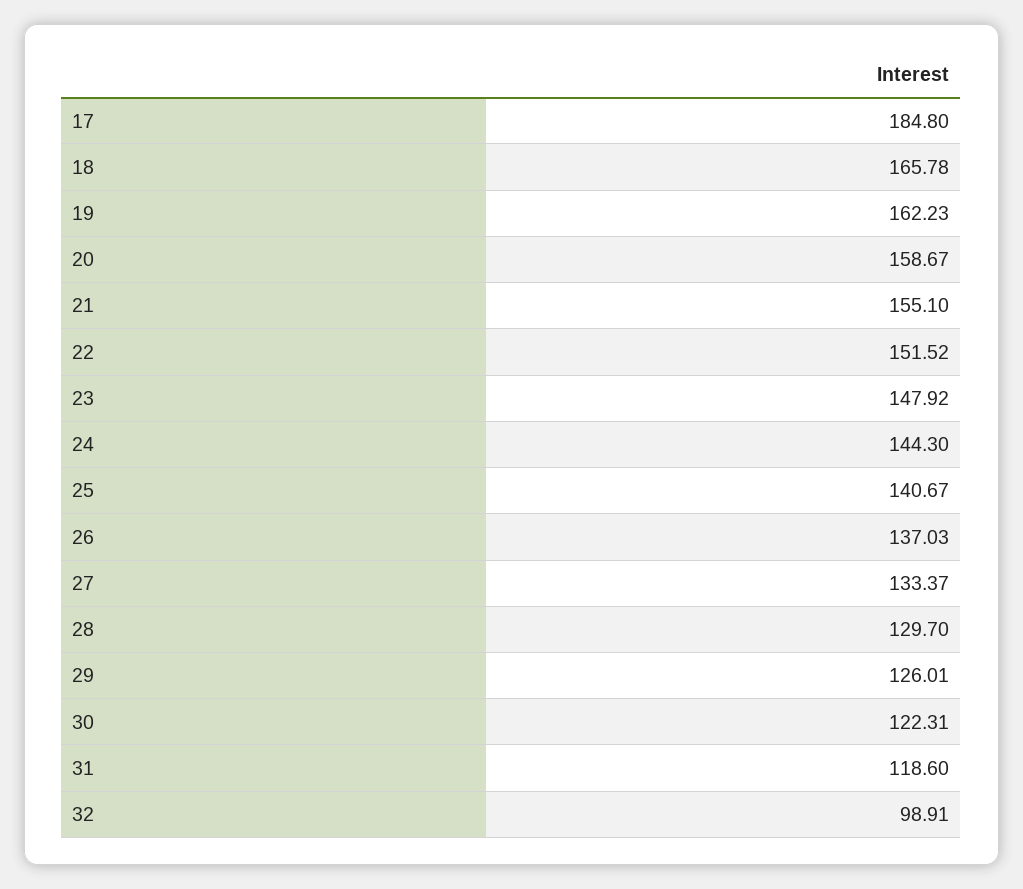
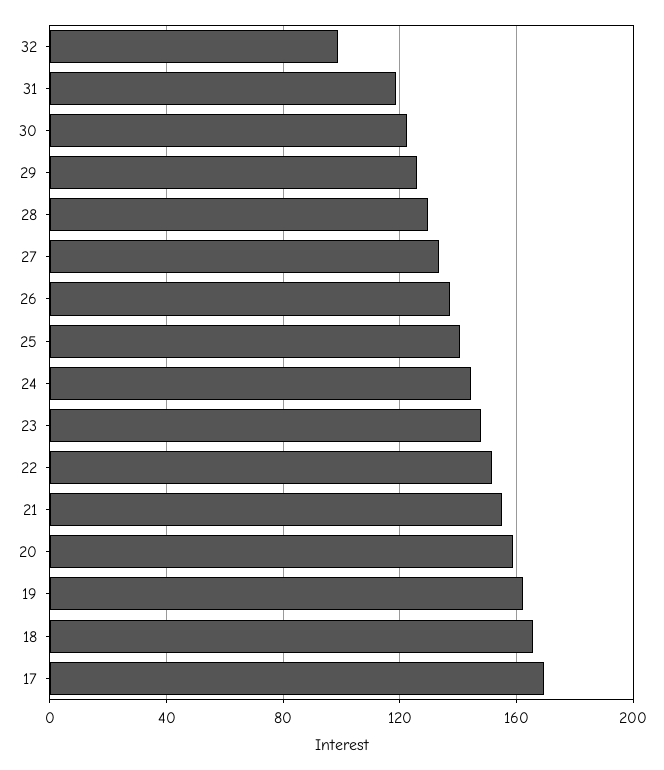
  {
-   "17": 184.8,
+   "17": 170,
    "18": 165.78,
    "19": 162.23,
    "20": 158.67,
    "21": 155.1,
    "22": 151.52,
    "23": 147.92,
    "24": 144.3,
    "25": 140.67,
    "26": 137.03,
    "27": 133.37,
    "28": 129.7,
    "29": 126.01,
    "30": 122.31,
    "31": 118.6,
    "32": 98.91
  }

